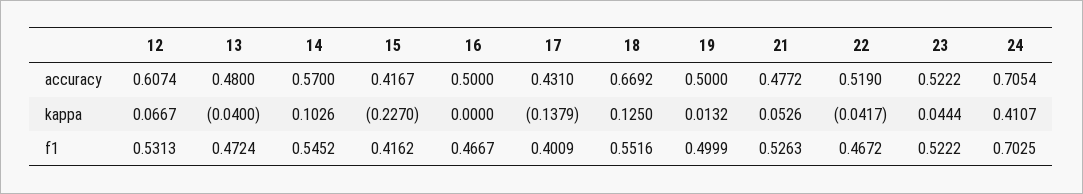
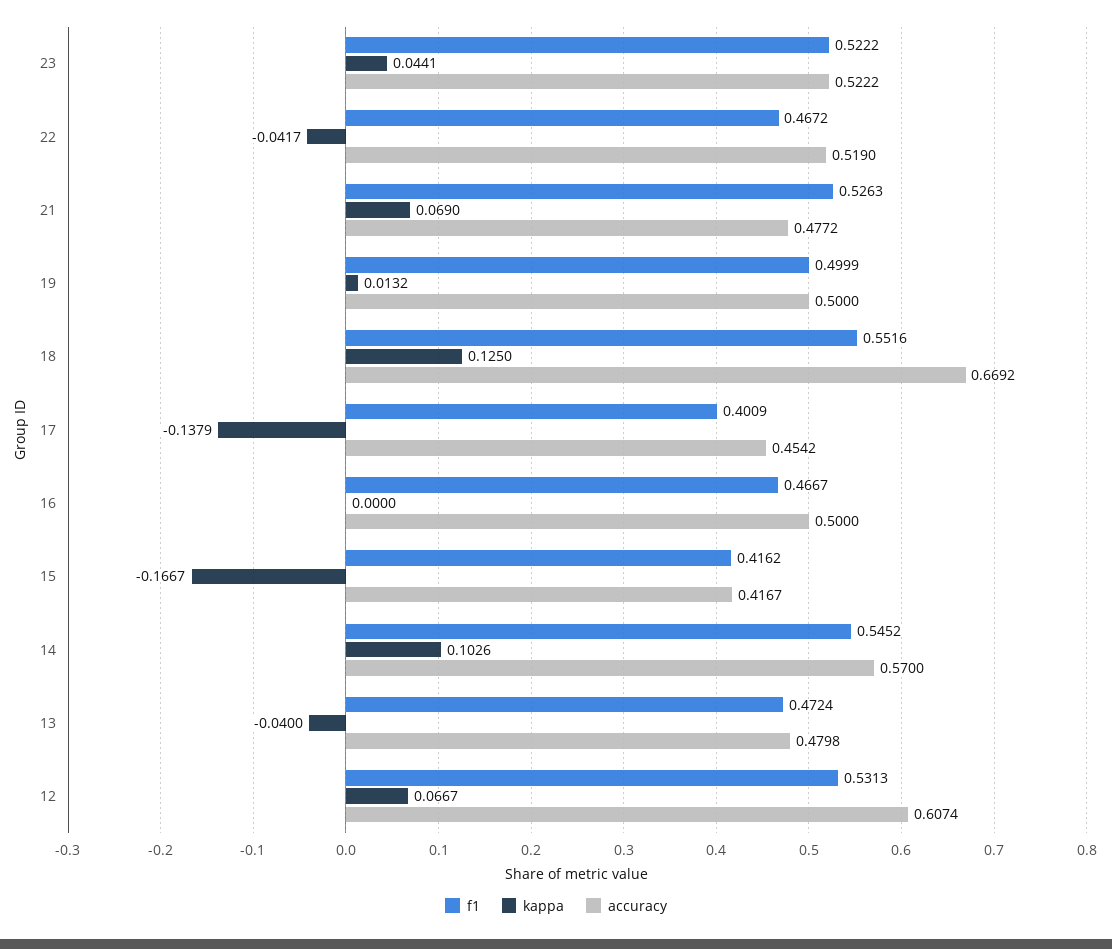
  {
    "accuracy": {
      "12": 0.6074,
-     "13": 0.48,
+     "13": 0.4798,
      "14": 0.57,
      "15": 0.4167,
      "16": 0.5,
-     "17": 0.431,
+     "17": 0.4542,
      "18": 0.6692,
      "19": 0.5,
      "21": 0.4772,
      "22": 0.519,
-     "23": 0.5222,
+     "23": 0.5222
-     "24": 0.7054
    },
    "kappa": {
      "12": 0.0667,
      "13": -0.04,
      "14": 0.1026,
-     "15": -0.227,
+     "15": -0.1667,
      "16": 0,
      "17": -0.1379,
      "18": 0.125,
      "19": 0.0132,
-     "21": 0.0526,
+     "21": 0.069,
      "22": -0.0417,
-     "23": 0.0444,
+     "23": 0.0441
-     "24": 0.4107
    },
    "f1": {
      "12": 0.5313,
      "13": 0.4724,
      "14": 0.5452,
      "15": 0.4162,
      "16": 0.4667,
      "17": 0.4009,
      "18": 0.5516,
      "19": 0.4999,
      "21": 0.5263,
      "22": 0.4672,
-     "23": 0.5222,
+     "23": 0.5222
-     "24": 0.7025
    }
  }

